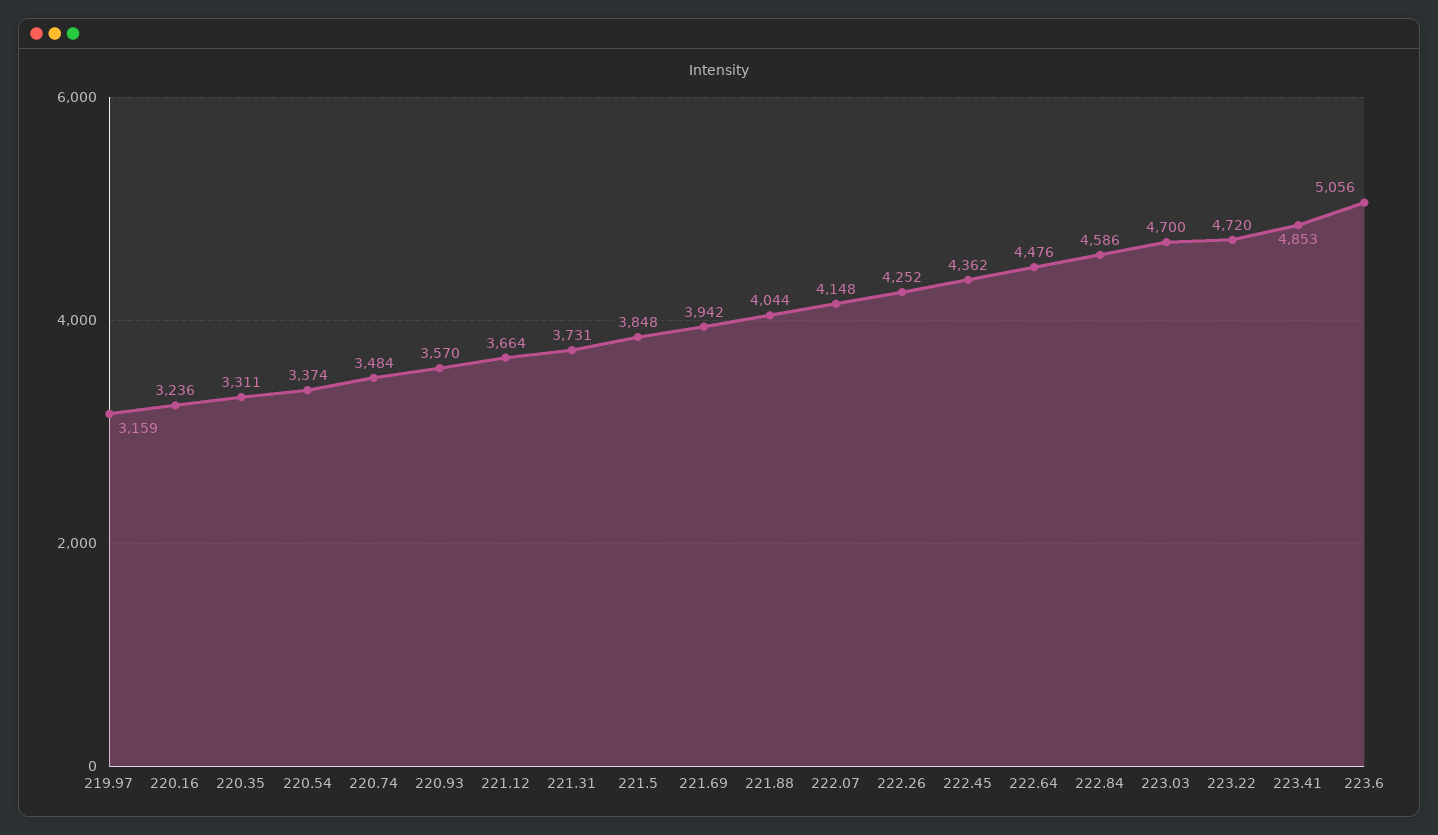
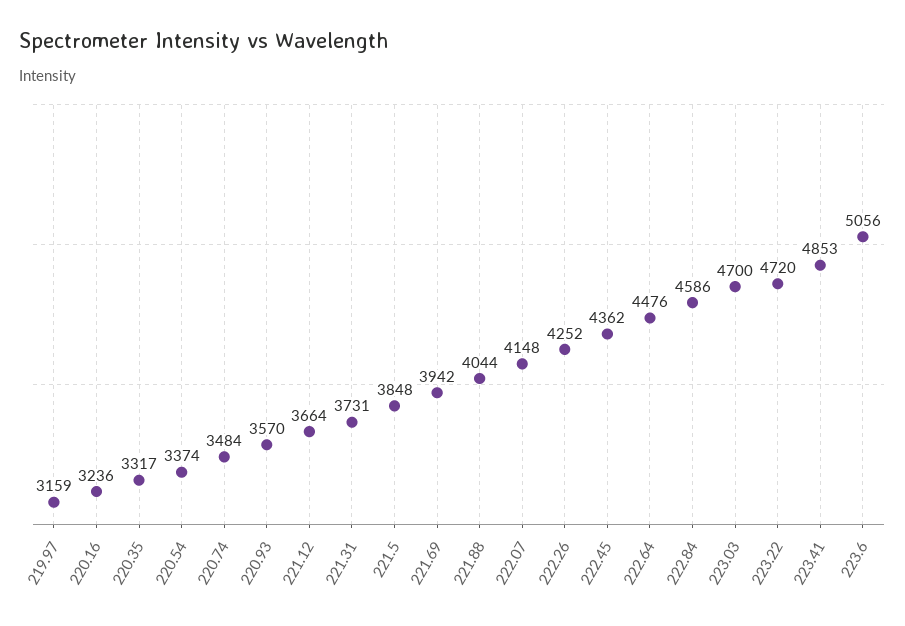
  {
    "219.97": 3159,
    "220.16": 3236,
-   "220.35": 3311,
+   "220.35": 3317,
    "220.54": 3374,
    "220.74": 3484,
    "220.93": 3570,
    "221.12": 3664,
    "221.31": 3731,
    "221.5": 3848,
    "221.69": 3942,
    "221.88": 4044,
    "222.07": 4148,
    "222.26": 4252,
    "222.45": 4362,
    "222.64": 4476,
    "222.84": 4586,
    "223.03": 4700,
    "223.22": 4720,
    "223.41": 4853,
    "223.6": 5056
  }

